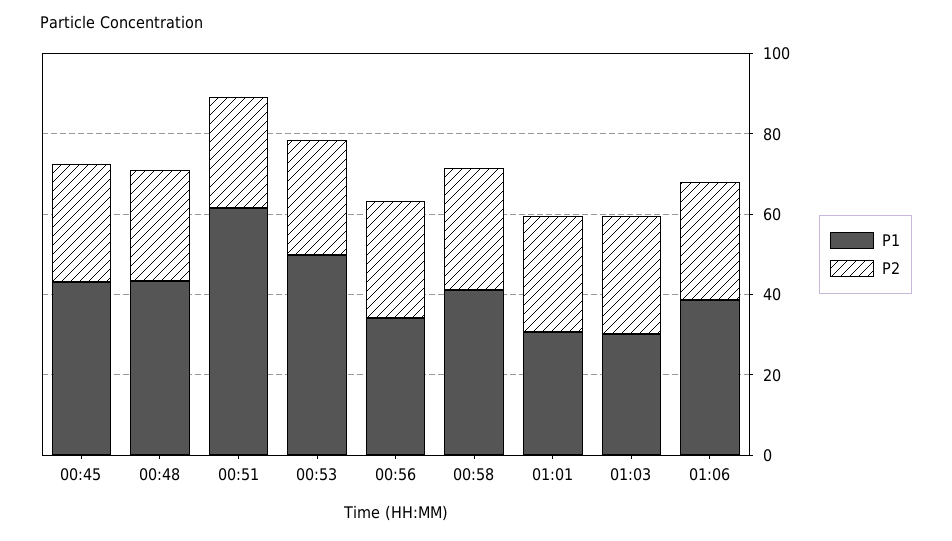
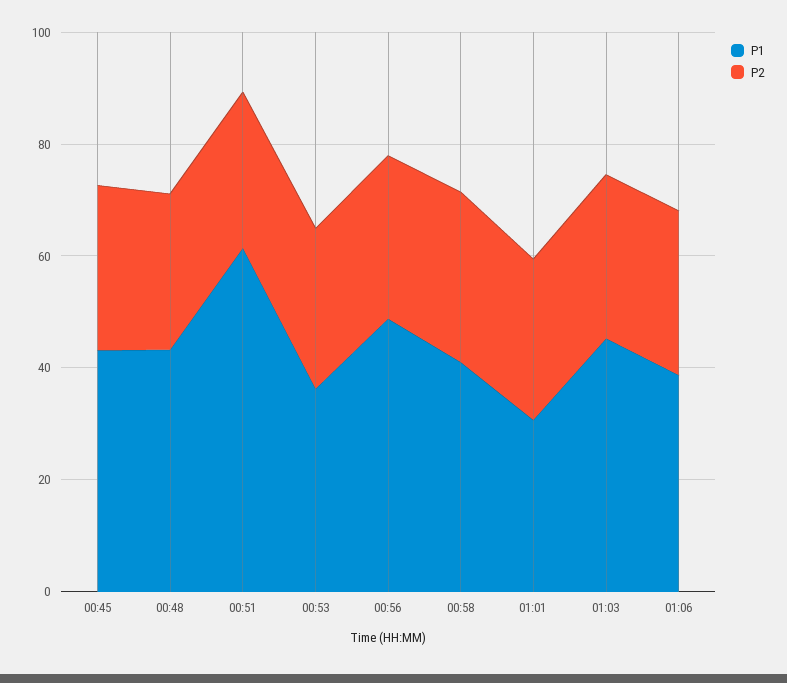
  {
    "P1": {
      "00:45": 45,
      "00:48": 45,
      "00:51": 60,
-     "00:53": 50,
+     "00:53": 35,
-     "00:56": 35,
+     "00:56": 50,
      "00:58": 40,
      "01:01": 30,
-     "01:03": 30,
+     "01:03": 45,
      "01:06": 40
    },
    "P2": {
      "00:45": 30,
      "00:48": 30,
      "00:51": 30,
      "00:53": 30,
      "00:56": 30,
      "00:58": 30,
      "01:01": 30,
      "01:03": 30,
      "01:06": 30
    }
  }

